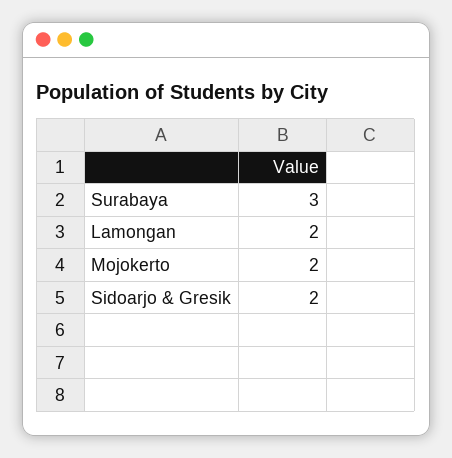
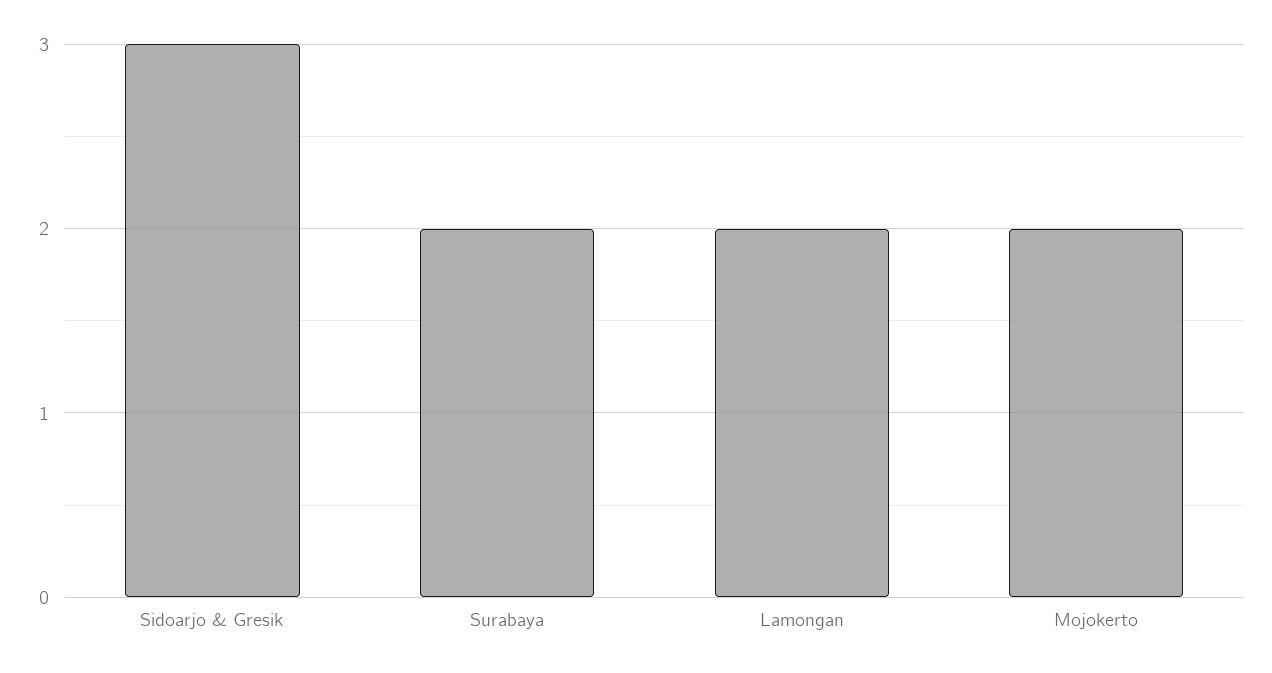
  {
-   "Surabaya": 3,
+   "Surabaya": 2,
    "Lamongan": 2,
    "Mojokerto": 2,
-   "Sidoarjo & Gresik": 2
+   "Sidoarjo & Gresik": 3
  }

